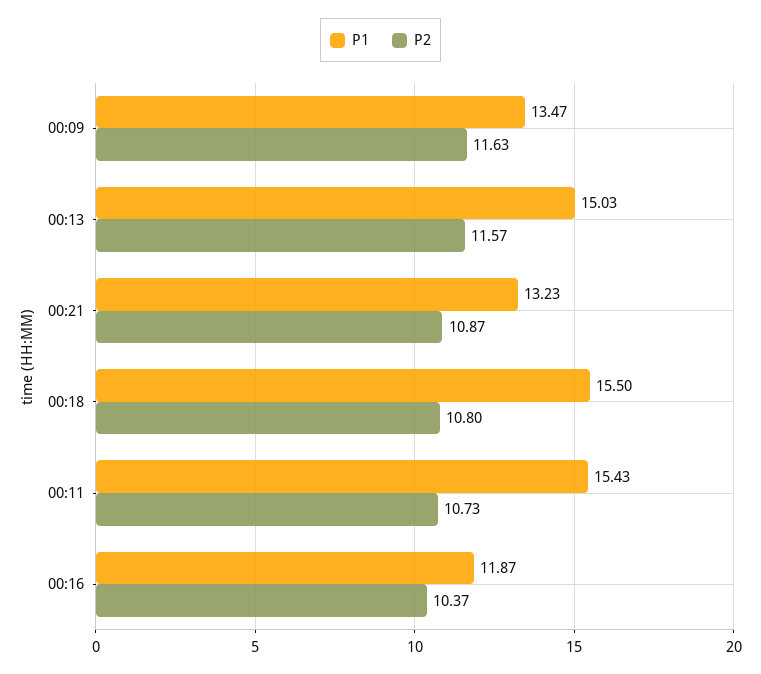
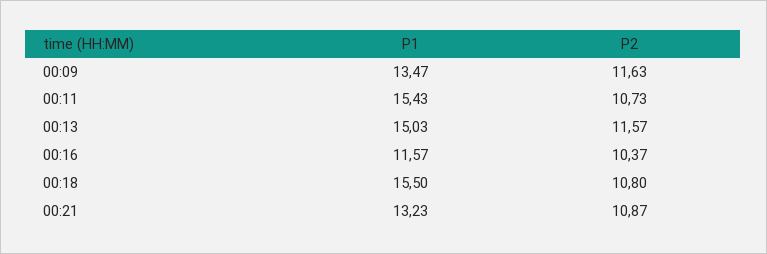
  {
    "P1": {
      "00:09": 13.47,
      "00:13": 15.03,
      "00:21": 13.23,
      "00:18": 15.5,
      "00:11": 15.43,
-     "00:16": 11.87
+     "00:16": 11.57
    },
    "P2": {
      "00:09": 11.63,
      "00:13": 11.57,
      "00:21": 10.87,
      "00:18": 10.8,
      "00:11": 10.73,
      "00:16": 10.37
    }
  }

